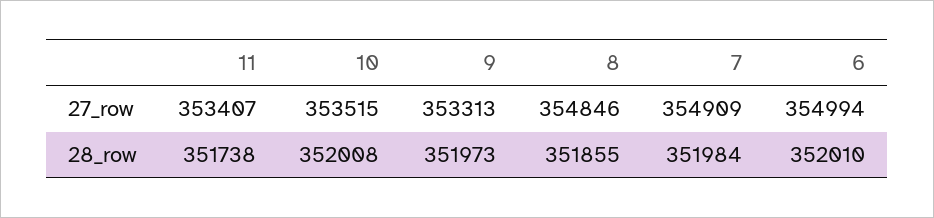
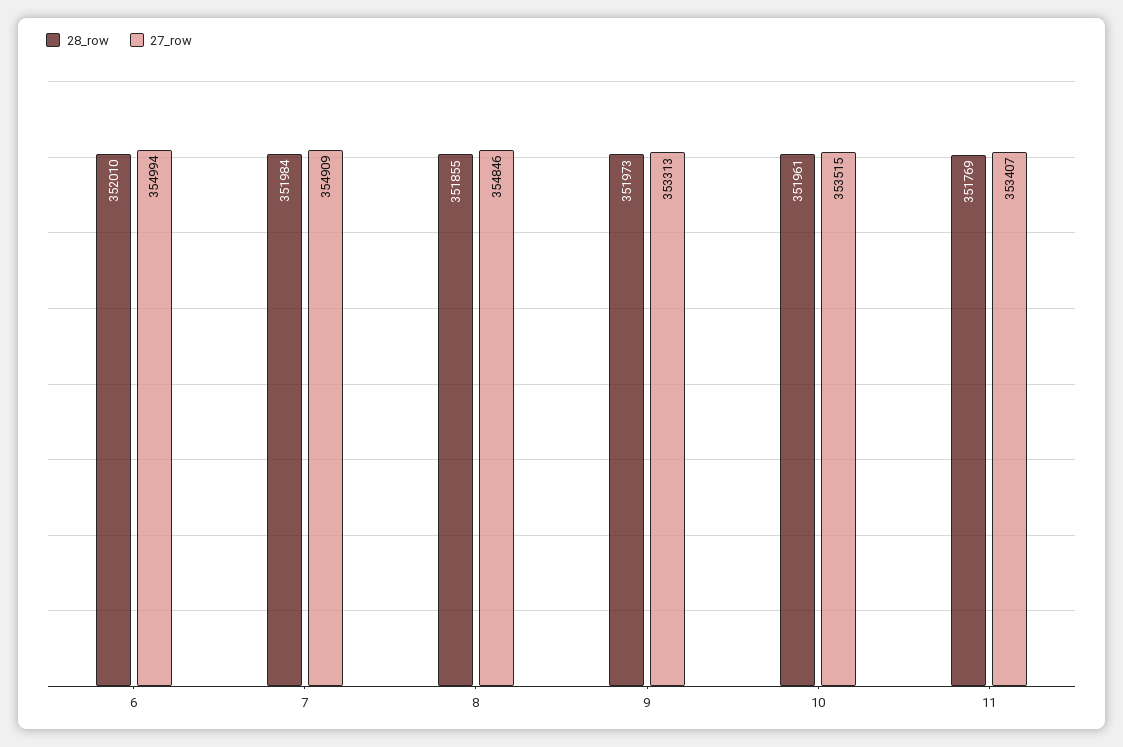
  {
    "27_row": {
      "11": 353407,
      "10": 353515,
      "9": 353313,
      "8": 354846,
      "7": 354909,
      "6": 354994
    },
    "28_row": {
-     "11": 351738,
+     "11": 351769,
-     "10": 352008,
+     "10": 351961,
      "9": 351973,
      "8": 351855,
      "7": 351984,
      "6": 352010
    }
  }

